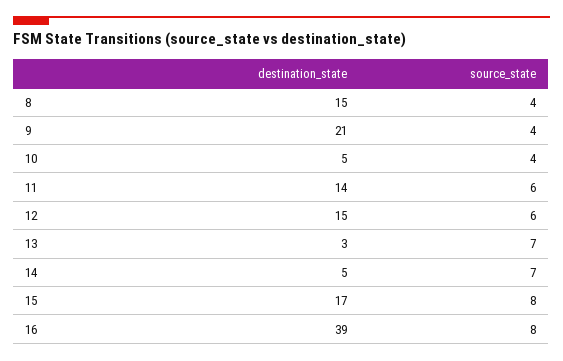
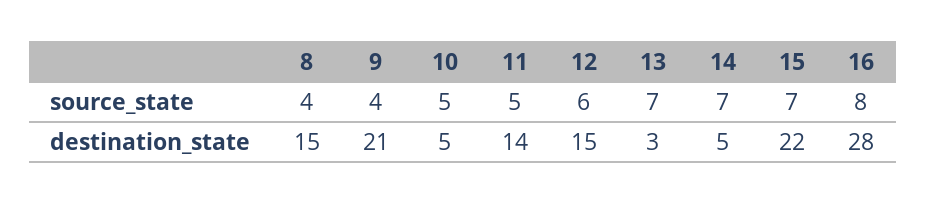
  {
    "destination_state": {
      "8": 15,
      "9": 21,
      "10": 5,
      "11": 14,
      "12": 15,
      "13": 3,
      "14": 5,
-     "15": 17,
+     "15": 22,
-     "16": 39
+     "16": 28
    },
    "source_state": {
      "8": 4,
      "9": 4,
-     "10": 4,
+     "10": 5,
-     "11": 6,
+     "11": 5,
      "12": 6,
      "13": 7,
      "14": 7,
-     "15": 8,
+     "15": 7,
      "16": 8
    }
  }

